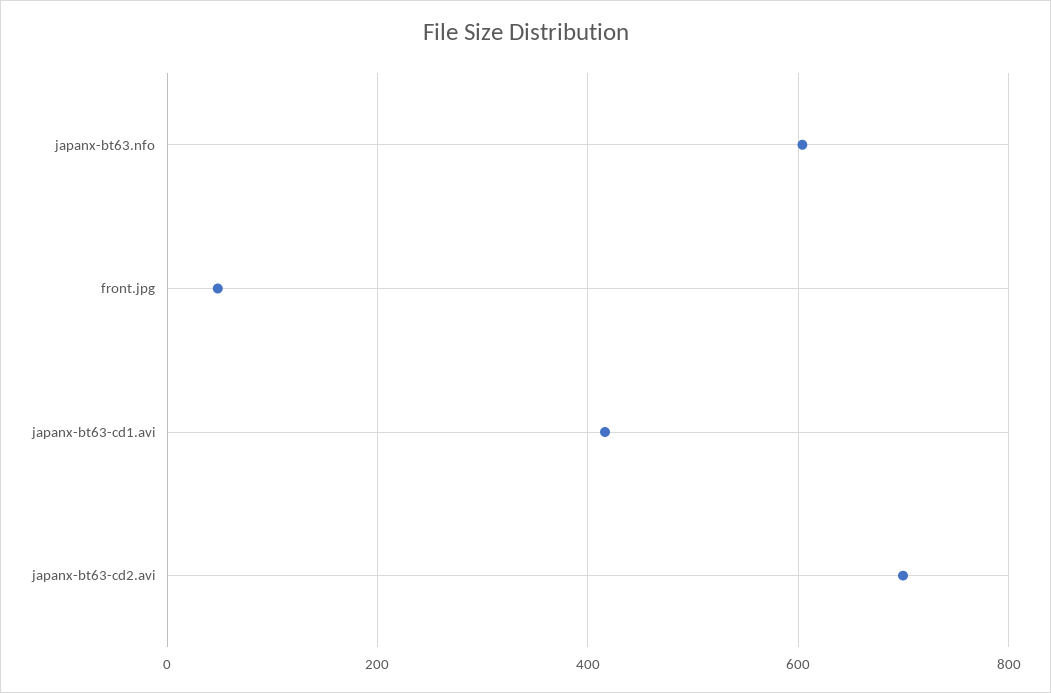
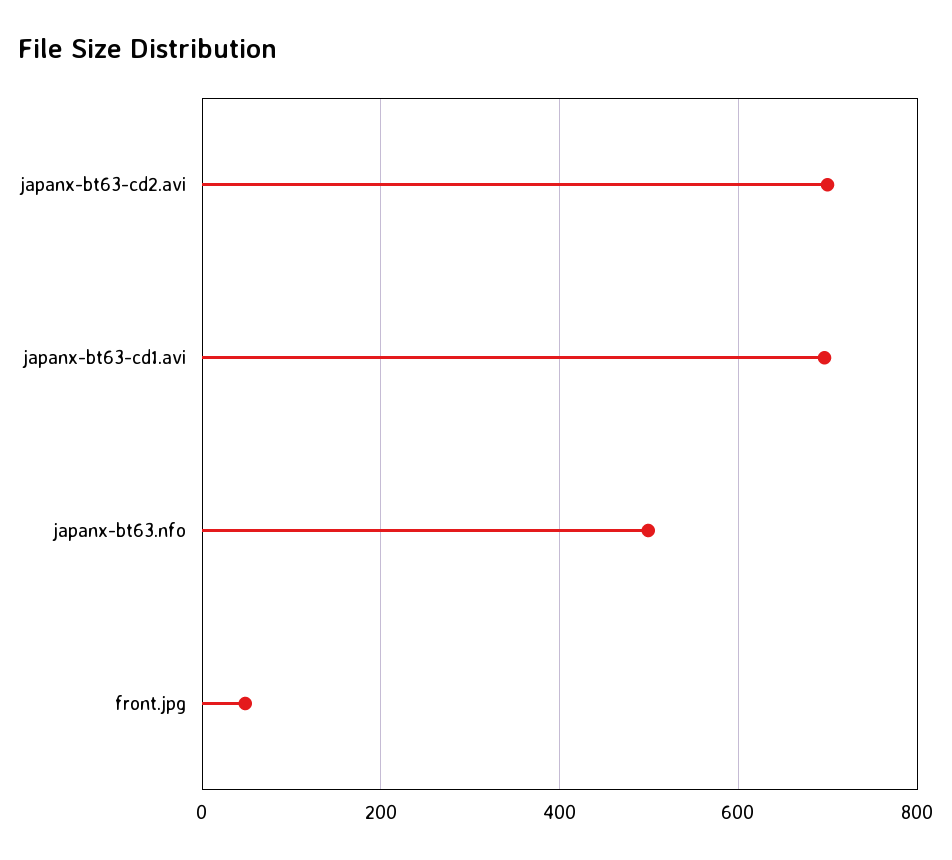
  {
-   "japanx-bt63.nfo": 600,
+   "japanx-bt63.nfo": 500,
    "front.jpg": 40,
-   "japanx-bt63-cd1.avi": 420,
+   "japanx-bt63-cd1.avi": 700,
    "japanx-bt63-cd2.avi": 700
  }

